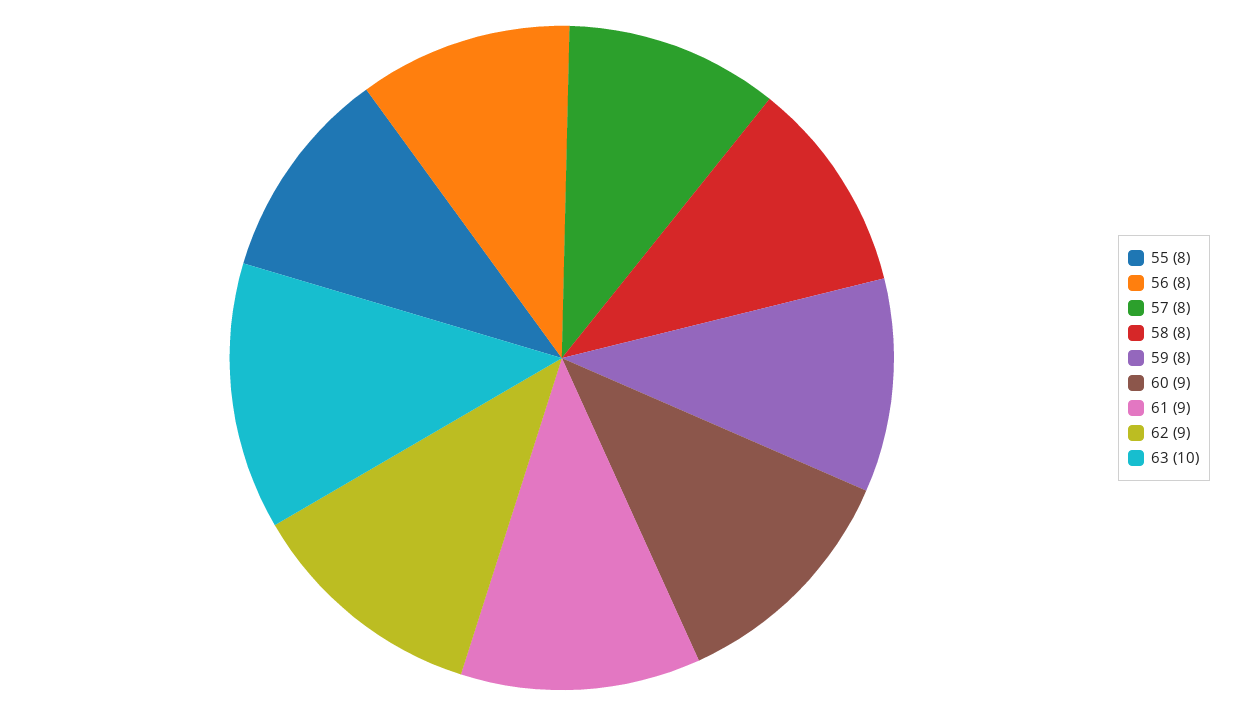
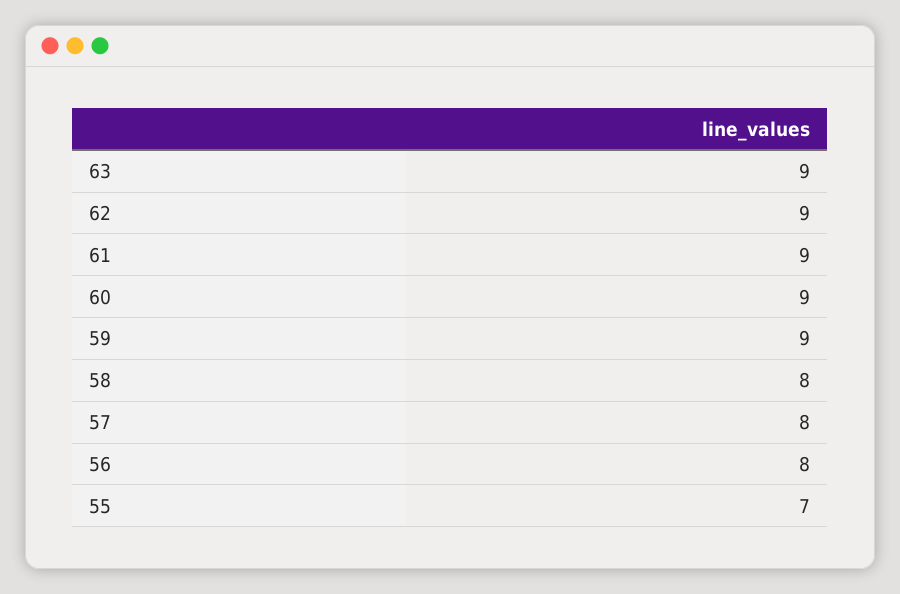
  {
-   "55": 8,
+   "55": 7,
    "56": 8,
    "57": 8,
    "58": 8,
-   "59": 8,
+   "59": 9,
    "60": 9,
    "61": 9,
    "62": 9,
-   "63": 10
+   "63": 9
  }

